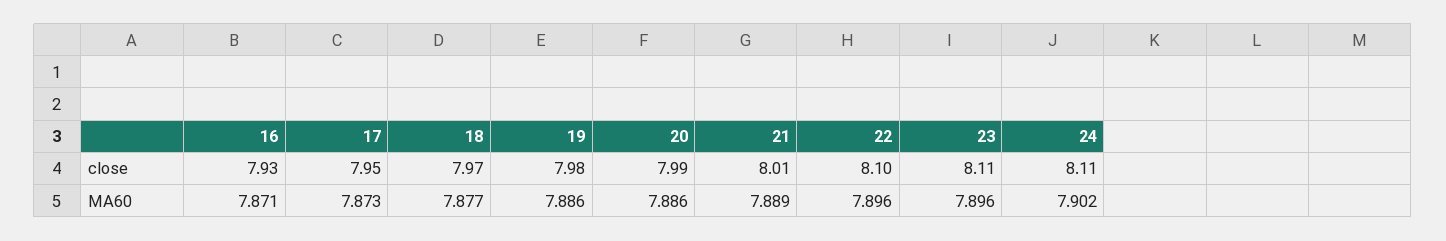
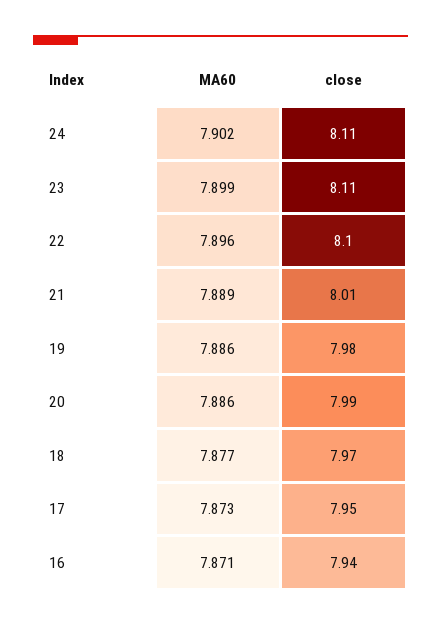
  {
    "16": {
-     "close": 7.93,
+     "close": 7.94,
      "MA60": 7.871
    },
    "17": {
      "close": 7.95,
      "MA60": 7.873
    },
    "18": {
      "close": 7.97,
      "MA60": 7.877
    },
    "19": {
      "close": 7.98,
      "MA60": 7.886
    },
    "20": {
      "close": 7.99,
      "MA60": 7.886
    },
    "21": {
      "close": 8.01,
      "MA60": 7.889
    },
    "22": {
      "close": 8.1,
      "MA60": 7.896
    },
    "23": {
      "close": 8.11,
-     "MA60": 7.896
+     "MA60": 7.899
    },
    "24": {
      "close": 8.11,
      "MA60": 7.902
    }
  }

